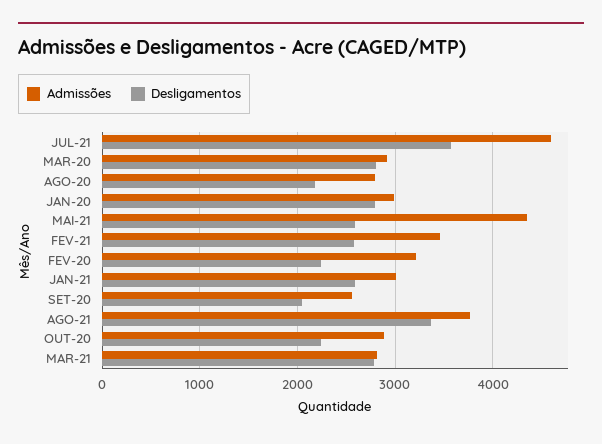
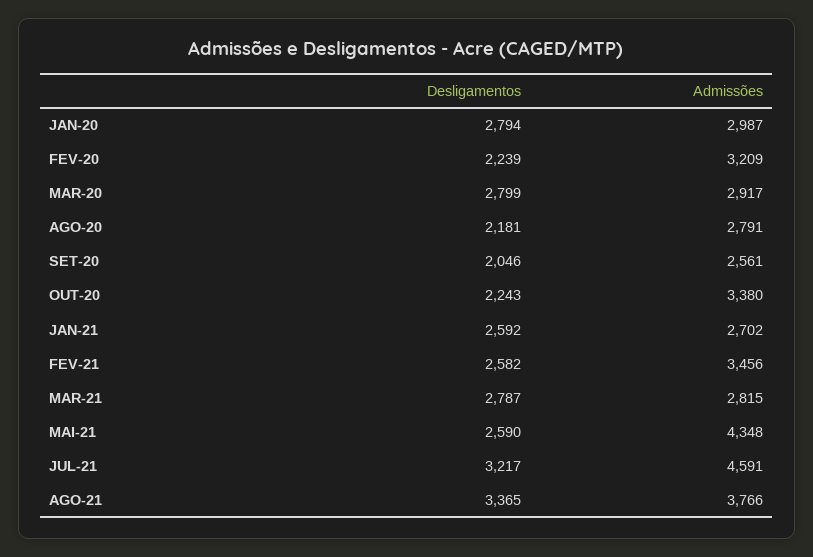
  {
    "Admissões": {
      "JUL-21": 4591,
      "MAR-20": 2917,
      "AGO-20": 2791,
      "JAN-20": 2987,
      "MAI-21": 4348,
      "FEV-21": 3456,
      "FEV-20": 3209,
-     "JAN-21": 3000,
+     "JAN-21": 2702,
      "SET-20": 2561,
      "AGO-21": 3766,
-     "OUT-20": 2900,
+     "OUT-20": 3380,
      "MAR-21": 2815
    },
    "Desligamentos": {
-     "JUL-21": 3600,
+     "JUL-21": 3217,
      "MAR-20": 2799,
      "AGO-20": 2181,
      "JAN-20": 2794,
      "MAI-21": 2590,
      "FEV-21": 2582,
      "FEV-20": 2239,
      "JAN-21": 2592,
      "SET-20": 2046,
      "AGO-21": 3365,
      "OUT-20": 2243,
      "MAR-21": 2787
    }
  }

